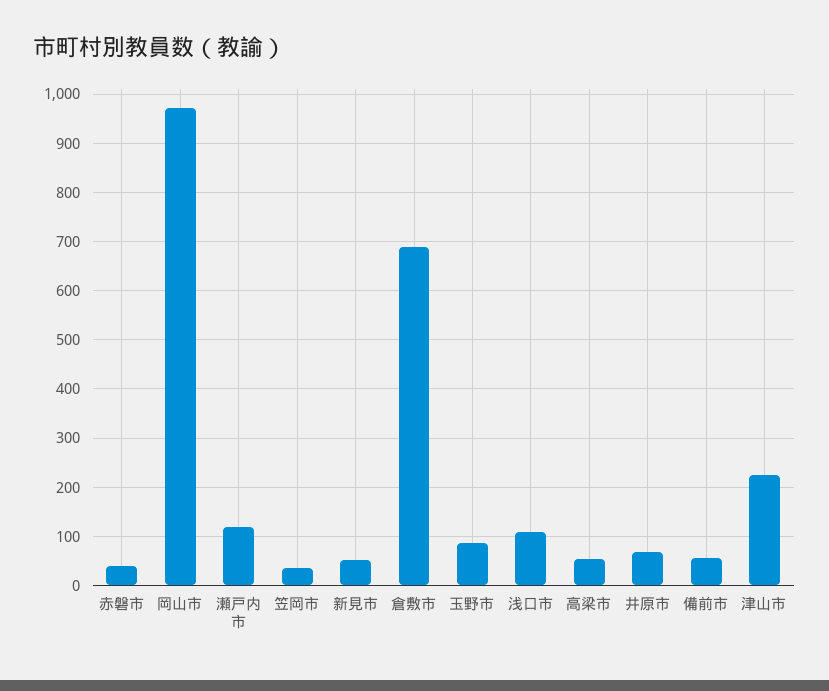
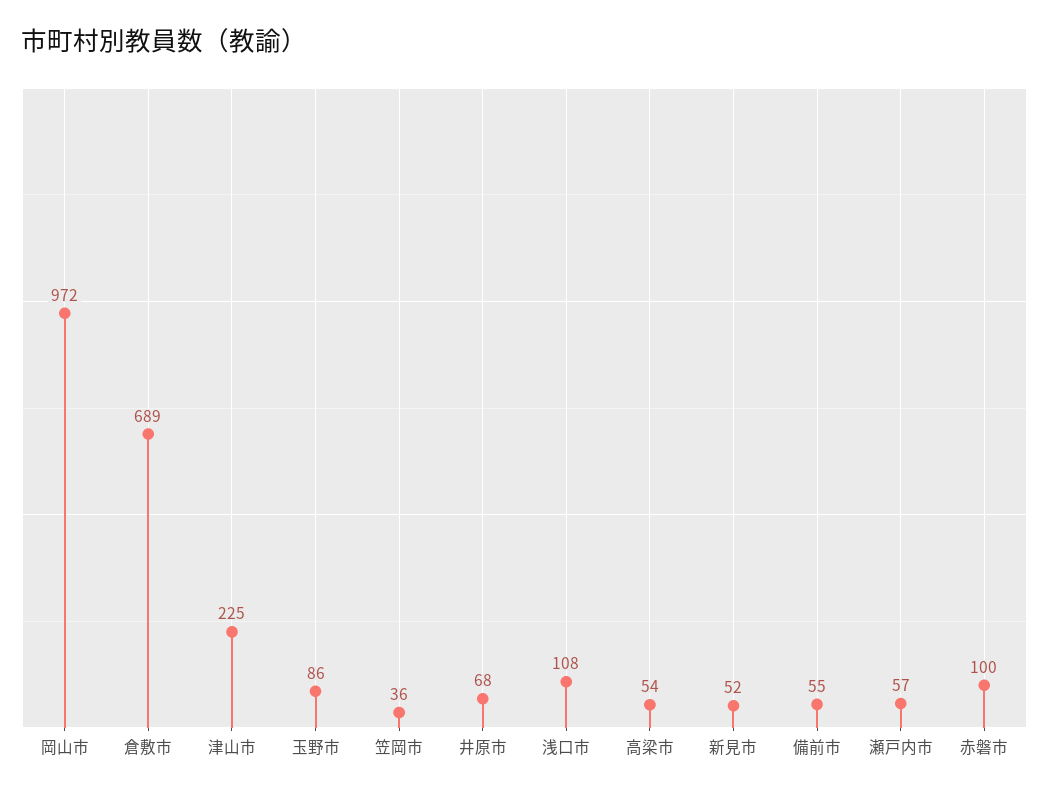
  {
-   "赤磐市": 40,
+   "赤磐市": 100,
    "岡山市": 972,
-   "瀬戸内市": 120,
+   "瀬戸内市": 57,
    "笠岡市": 36,
    "新見市": 52,
    "倉敷市": 689,
    "玉野市": 86,
    "浅口市": 108,
    "高梁市": 54,
    "井原市": 68,
    "備前市": 55,
    "津山市": 225
  }

